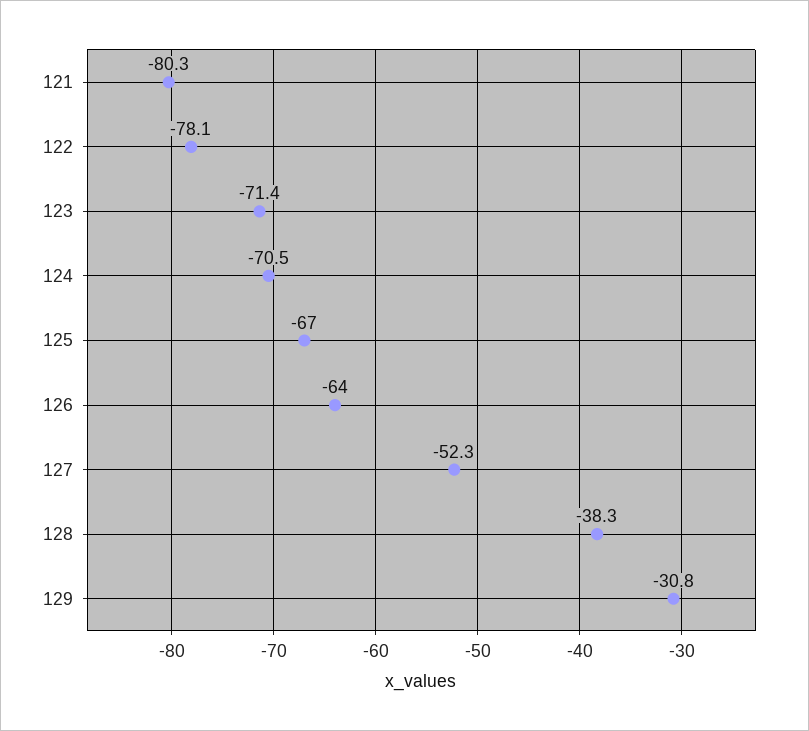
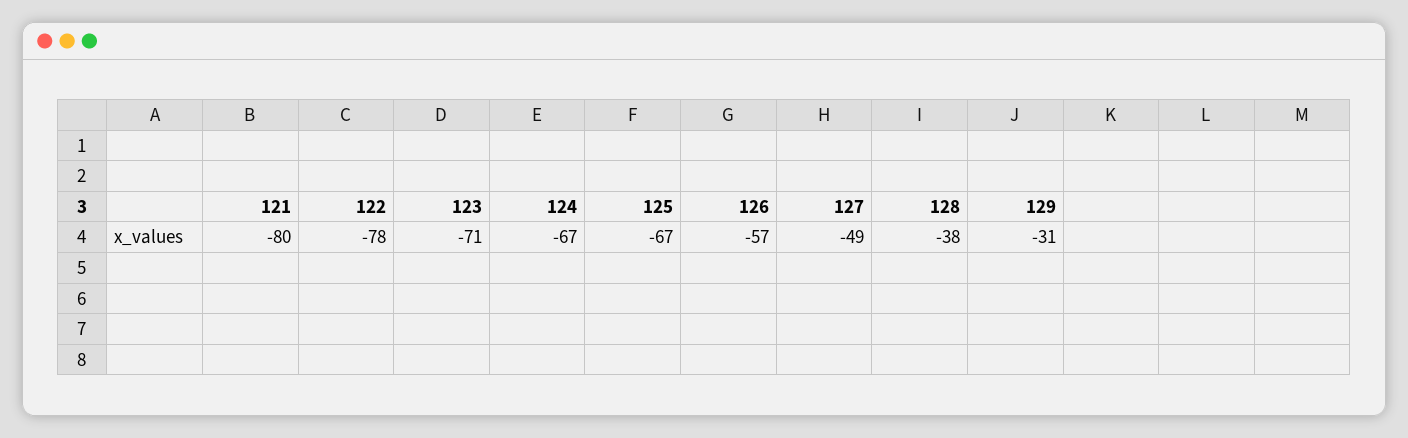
  {
    "121": -80.3,
    "122": -78.1,
    "123": -71.4,
-   "124": -70.5,
+   "124": -67,
    "125": -67,
-   "126": -64,
+   "126": -57,
-   "127": -52.3,
+   "127": -49,
    "128": -38.3,
    "129": -30.8
  }

